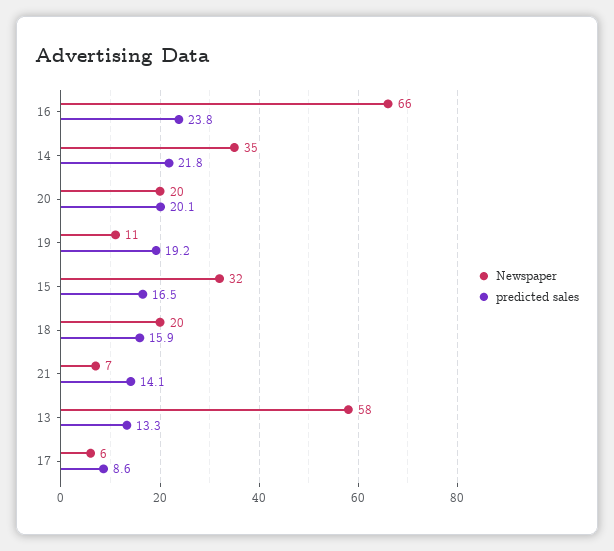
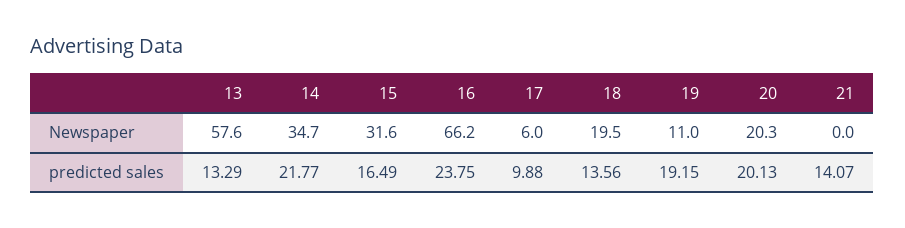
  {
    "Newspaper": {
      "16": 66.2,
      "14": 34.7,
      "20": 20.3,
      "19": 11,
      "15": 31.6,
      "18": 19.5,
-     "21": 7,
+     "21": 0,
      "13": 57.6,
      "17": 6
    },
    "predicted sales": {
      "16": 23.75,
      "14": 21.77,
      "20": 20.13,
      "19": 19.15,
      "15": 16.49,
-     "18": 15.9,
+     "18": 13.56,
      "21": 14.07,
      "13": 13.29,
-     "17": 8.6
+     "17": 9.88
    }
  }

